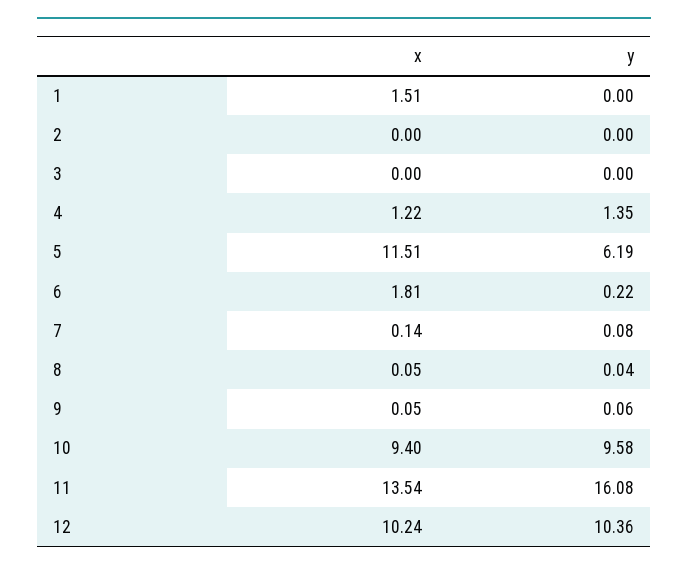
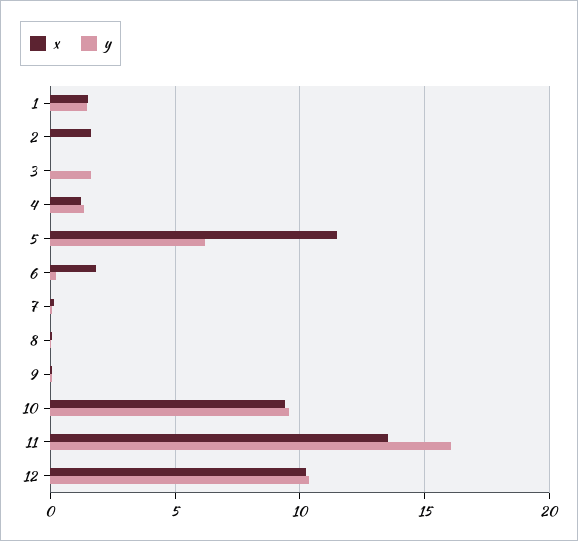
  {
    "x": {
      "1": 1.51,
-     "2": 0,
+     "2": 1.5,
      "3": 0,
      "4": 1.22,
      "5": 11.51,
      "6": 1.81,
      "7": 0.14,
      "8": 0.05,
      "9": 0.05,
      "10": 9.4,
      "11": 13.54,
      "12": 10.24
    },
    "y": {
-     "1": 0,
+     "1": 1.5,
      "2": 0,
-     "3": 0,
+     "3": 1.5,
      "4": 1.35,
      "5": 6.19,
      "6": 0.22,
      "7": 0.08,
      "8": 0.04,
      "9": 0.06,
      "10": 9.58,
      "11": 16.08,
      "12": 10.36
    }
  }

